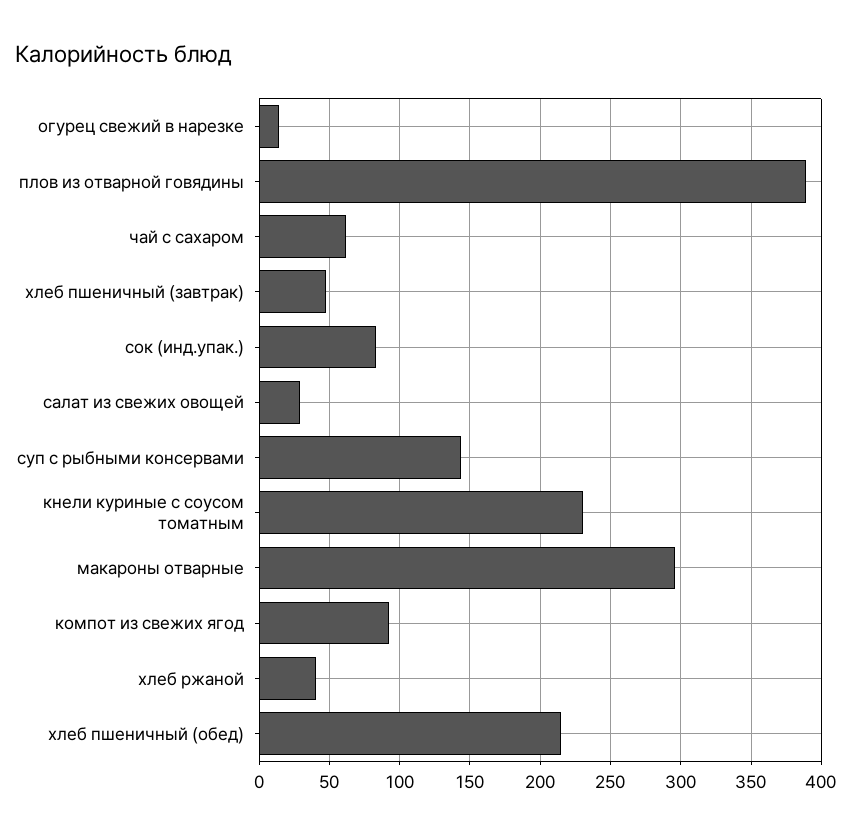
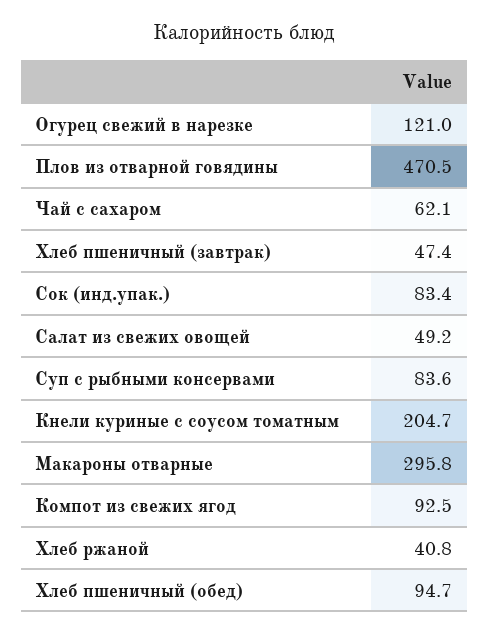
  {
-   "огурец свежий в нарезке": 15,
+   "огурец свежий в нарезке": 121,
-   "плов из отварной говядины": 390,
+   "плов из отварной говядины": 470.5,
    "чай с сахаром": 62.1,
    "хлеб пшеничный (завтрак)": 47.4,
    "сок (инд.упак.)": 83.4,
-   "салат из свежих овощей": 30,
+   "салат из свежих овощей": 49.2,
-   "суп с рыбными консервами": 145,
+   "суп с рыбными консервами": 83.6,
-   "кнели куриные с соусом томатным": 230,
+   "кнели куриные с соусом томатным": 204.7,
    "макароны отварные": 295.8,
    "компот из свежих ягод": 92.5,
    "хлеб ржаной": 40.8,
-   "хлеб пшеничный (обед)": 215
+   "хлеб пшеничный (обед)": 94.7
  }

